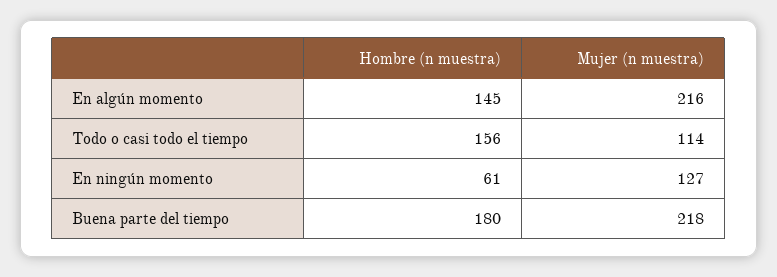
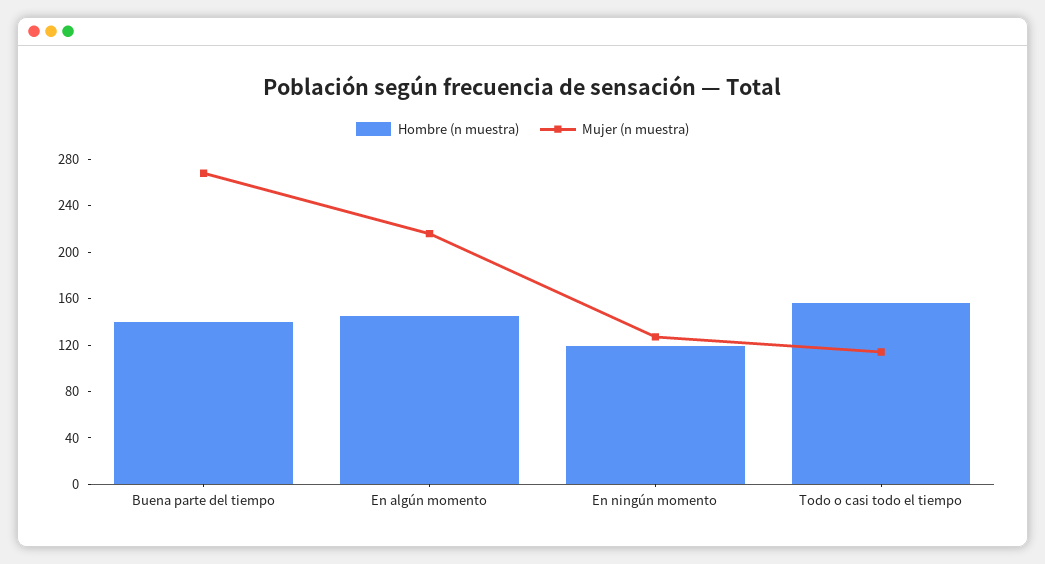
  {
    "Hombre (n muestra)": {
      "En algún momento": 145,
      "Todo o casi todo el tiempo": 156,
-     "En ningún momento": 61,
+     "En ningún momento": 120,
-     "Buena parte del tiempo": 180
+     "Buena parte del tiempo": 140
    },
    "Mujer (n muestra)": {
      "En algún momento": 216,
      "Todo o casi todo el tiempo": 114,
      "En ningún momento": 127,
-     "Buena parte del tiempo": 218
+     "Buena parte del tiempo": 270
    }
  }

